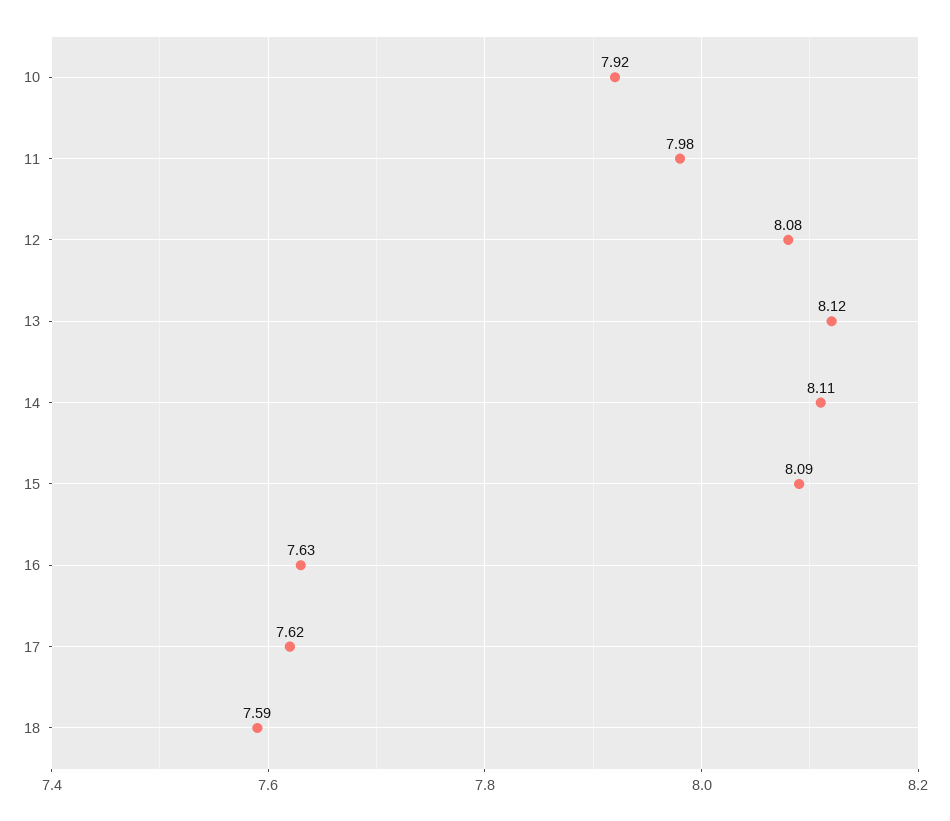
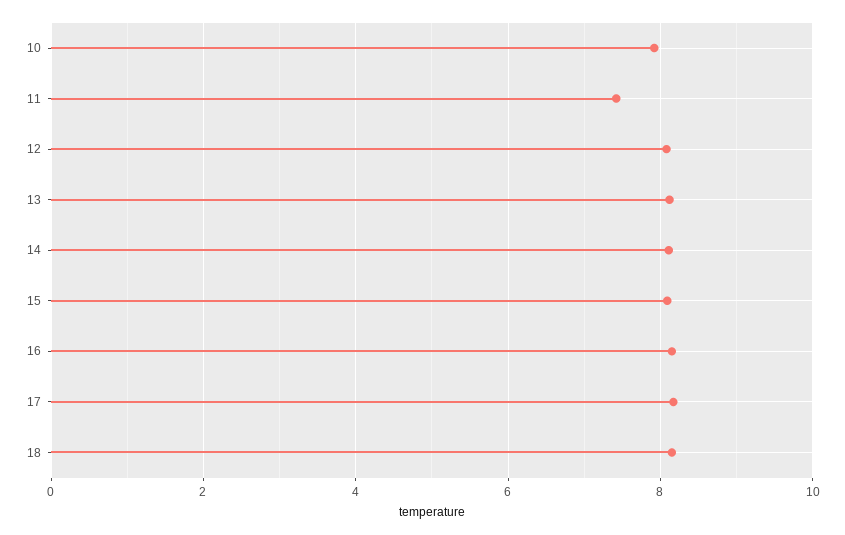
  {
    "10": 7.92,
-   "11": 7.98,
+   "11": 7.4,
    "12": 8.08,
    "13": 8.12,
    "14": 8.11,
    "15": 8.09,
-   "16": 7.63,
+   "16": 8.2,
-   "17": 7.62,
+   "17": 8.2,
-   "18": 7.59
+   "18": 8.2
  }

